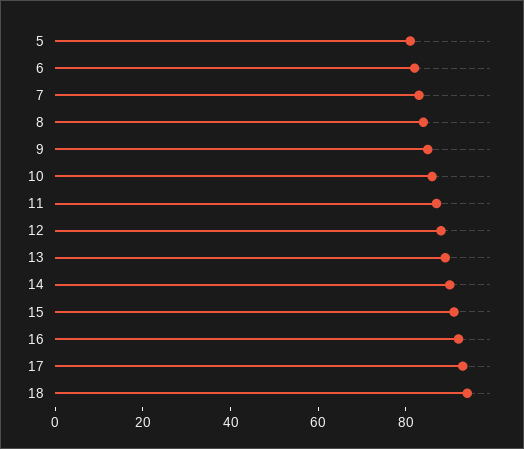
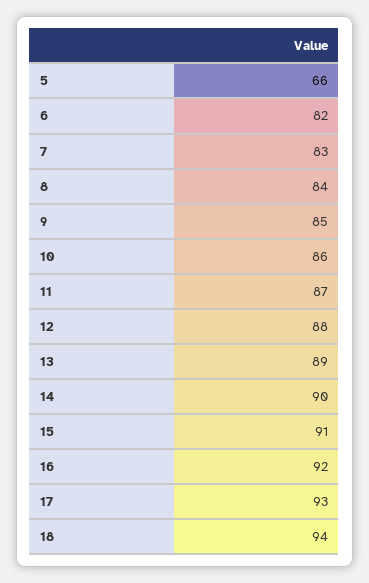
  {
-   "5": 80,
+   "5": 66,
    "6": 82,
    "7": 83,
    "8": 84,
    "9": 85,
    "10": 86,
    "11": 87,
    "12": 88,
    "13": 89,
    "14": 90,
    "15": 91,
    "16": 92,
    "17": 93,
    "18": 94
  }

